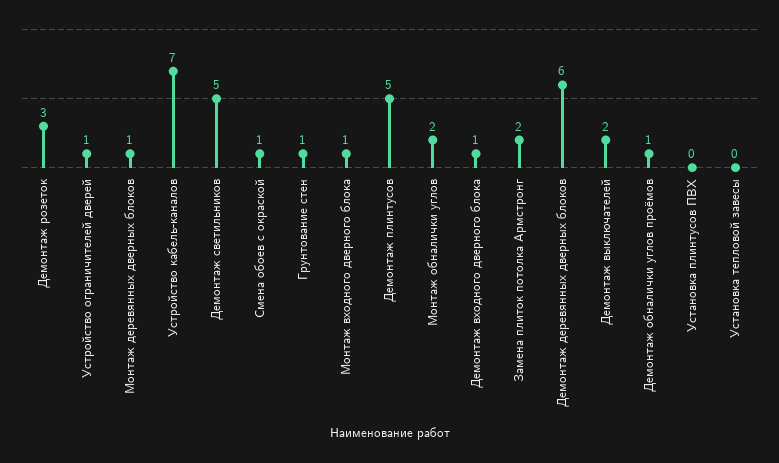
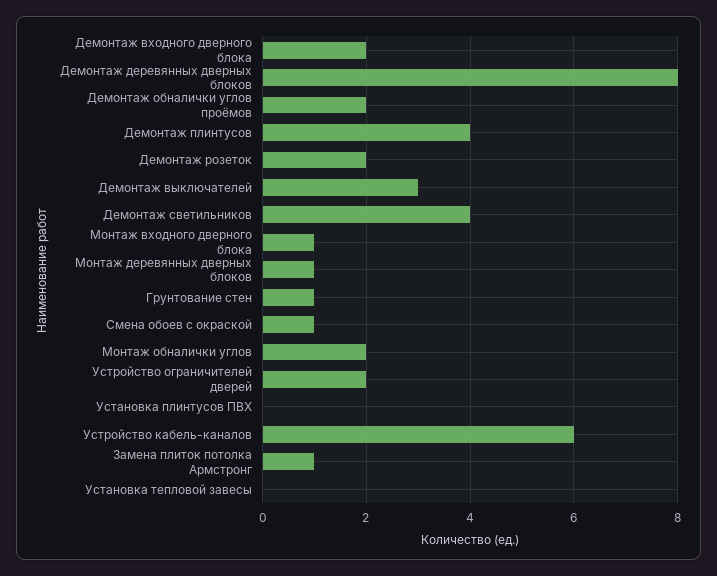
  {
-   "Демонтаж розеток": 3,
+   "Демонтаж розеток": 2,
-   "Устройство ограничителей дверей": 1,
+   "Устройство ограничителей дверей": 2,
    "Монтаж деревянных дверных блоков": 1,
-   "Устройство кабель-каналов": 7,
+   "Устройство кабель-каналов": 6,
-   "Демонтаж светильников": 5,
+   "Демонтаж светильников": 4,
    "Смена обоев с окраской": 1,
    "Грунтование стен": 1,
    "Монтаж входного дверного блока": 1,
-   "Демонтаж плинтусов": 5,
+   "Демонтаж плинтусов": 4,
    "Монтаж обналички углов": 2,
-   "Демонтаж входного дверного блока": 1,
+   "Демонтаж входного дверного блока": 2,
-   "Замена плиток потолка Армстронг": 2,
+   "Замена плиток потолка Армстронг": 1,
-   "Демонтаж деревянных дверных блоков": 6,
+   "Демонтаж деревянных дверных блоков": 8,
-   "Демонтаж выключателей": 2,
+   "Демонтаж выключателей": 3,
-   "Демонтаж обналички углов проёмов": 1,
+   "Демонтаж обналички углов проёмов": 2,
    "Установка плинтусов ПВХ": 0,
    "Установка тепловой завесы": 0
  }

